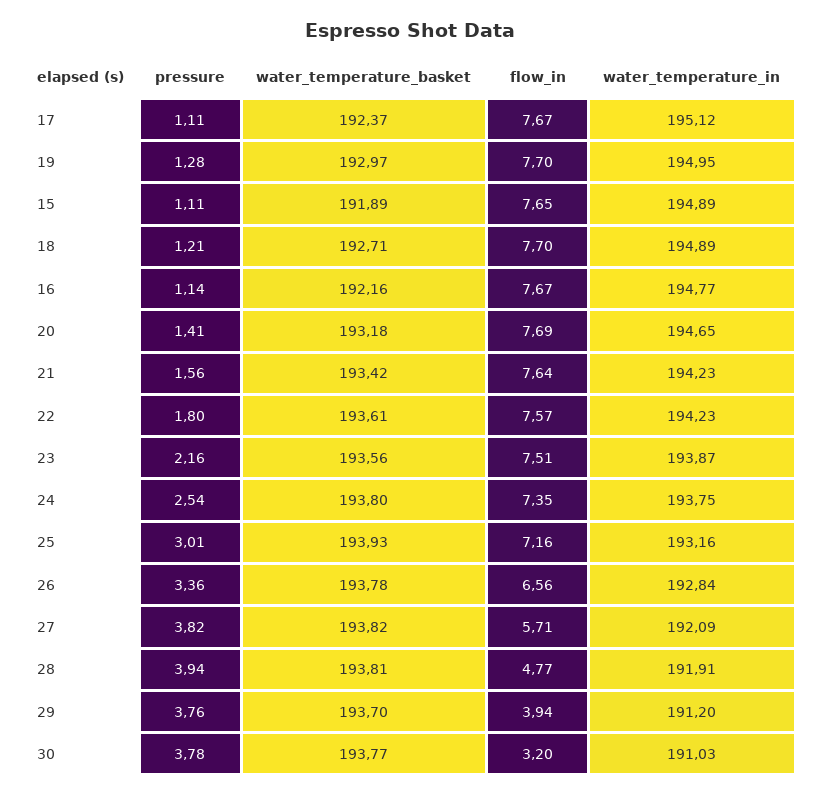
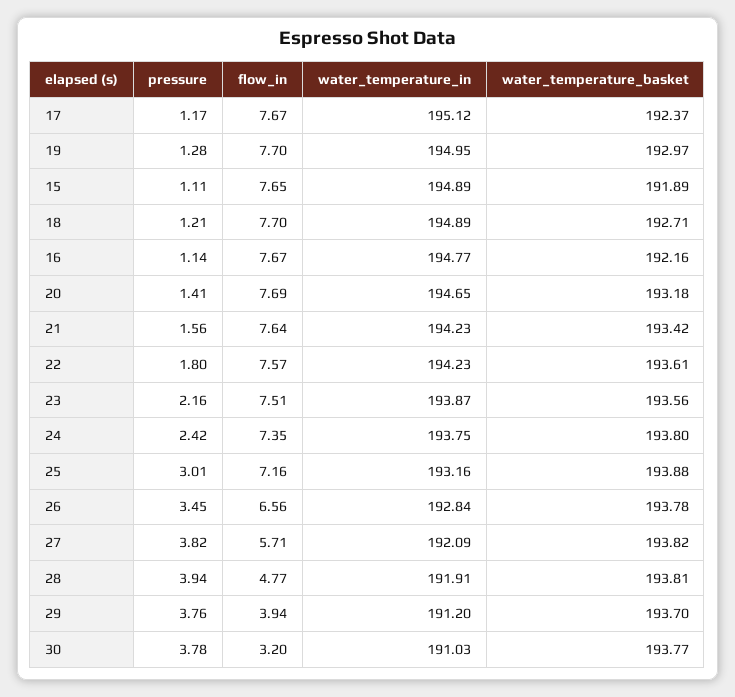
  {
    "pressure": {
-     "17": 1.11,
+     "17": 1.17,
      "19": 1.28,
      "15": 1.11,
      "18": 1.21,
      "16": 1.14,
      "20": 1.41,
      "21": 1.56,
      "22": 1.8,
      "23": 2.16,
-     "24": 2.54,
+     "24": 2.42,
      "25": 3.01,
-     "26": 3.36,
+     "26": 3.45,
      "27": 3.82,
      "28": 3.94,
      "29": 3.76,
      "30": 3.78
    },
    "water_temperature_basket": {
      "17": 192.37,
      "19": 192.97,
      "15": 191.89,
      "18": 192.71,
      "16": 192.16,
      "20": 193.18,
      "21": 193.42,
      "22": 193.61,
      "23": 193.56,
      "24": 193.8,
-     "25": 193.93,
+     "25": 193.88,
      "26": 193.78,
      "27": 193.82,
      "28": 193.81,
      "29": 193.7,
      "30": 193.77
    },
    "flow_in": {
      "17": 7.67,
      "19": 7.7,
      "15": 7.65,
      "18": 7.7,
      "16": 7.67,
      "20": 7.69,
      "21": 7.64,
      "22": 7.57,
      "23": 7.51,
      "24": 7.35,
      "25": 7.16,
      "26": 6.56,
      "27": 5.71,
      "28": 4.77,
      "29": 3.94,
      "30": 3.2
    },
    "water_temperature_in": {
      "17": 195.12,
      "19": 194.95,
      "15": 194.89,
      "18": 194.89,
      "16": 194.77,
      "20": 194.65,
      "21": 194.23,
      "22": 194.23,
      "23": 193.87,
      "24": 193.75,
      "25": 193.16,
      "26": 192.84,
      "27": 192.09,
      "28": 191.91,
      "29": 191.2,
      "30": 191.03
    }
  }

